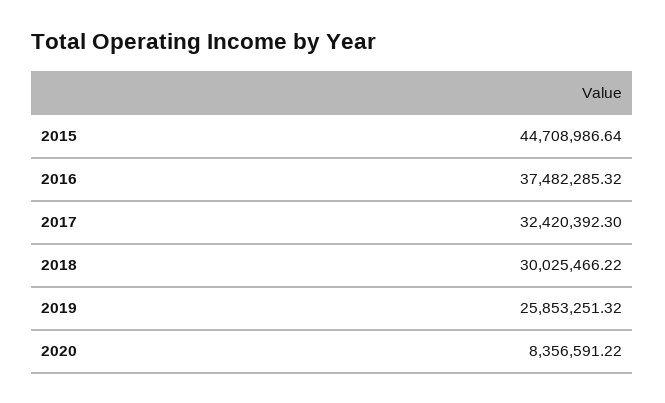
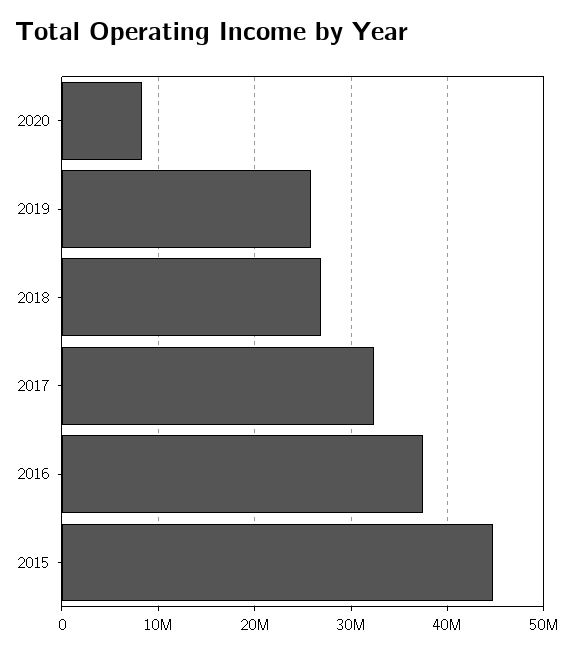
  {
    "2015": 44708986.64,
    "2016": 37482285.32,
    "2017": 32420392.3,
-   "2018": 30025466.22,
+   "2018": 27000000,
    "2019": 25853251.32,
    "2020": 8356591.22
  }

